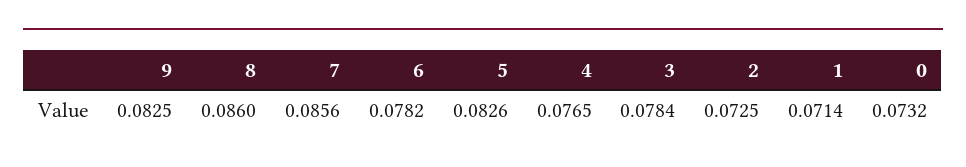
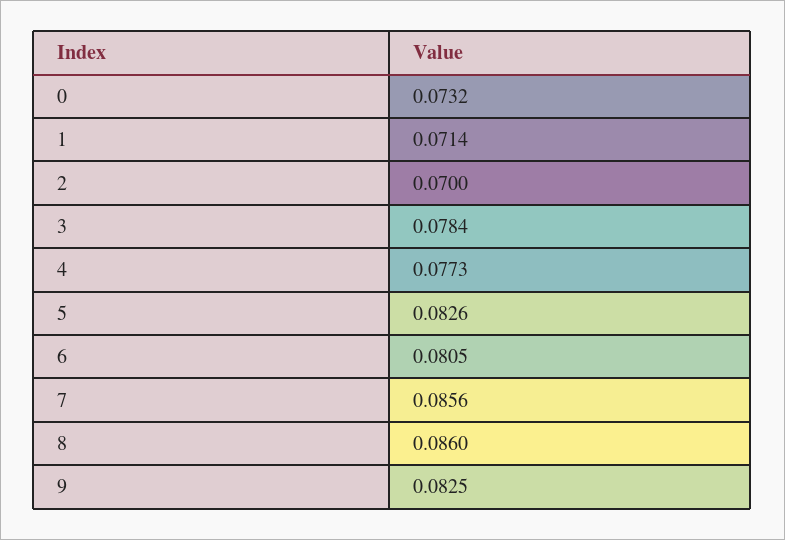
  {
    "9": 0.0825,
    "8": 0.086,
    "7": 0.0856,
-   "6": 0.0782,
+   "6": 0.0805,
    "5": 0.0826,
-   "4": 0.0765,
+   "4": 0.0773,
    "3": 0.0784,
-   "2": 0.0725,
+   "2": 0.07,
    "1": 0.0714,
    "0": 0.0732
  }

